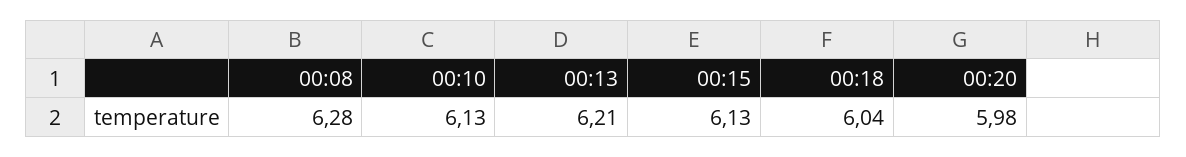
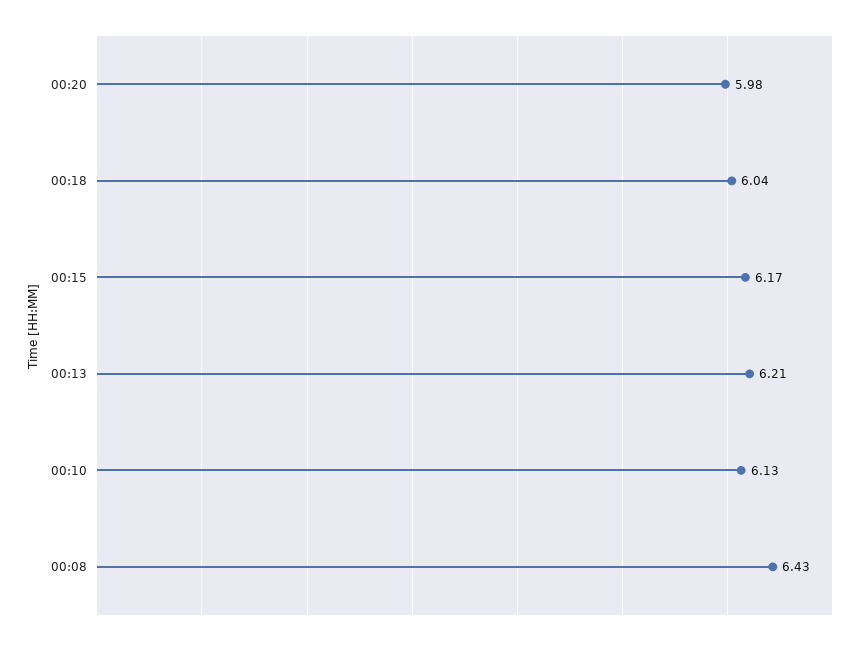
  {
-   "00:08": 6.28,
+   "00:08": 6.43,
    "00:10": 6.13,
    "00:13": 6.21,
-   "00:15": 6.13,
+   "00:15": 6.17,
    "00:18": 6.04,
    "00:20": 5.98
  }

